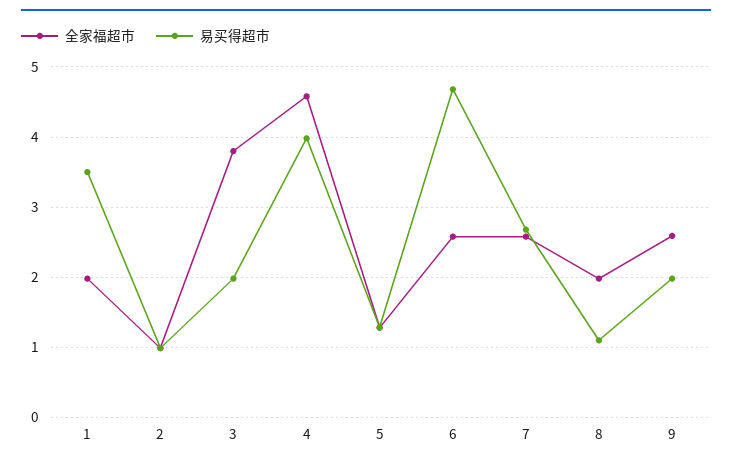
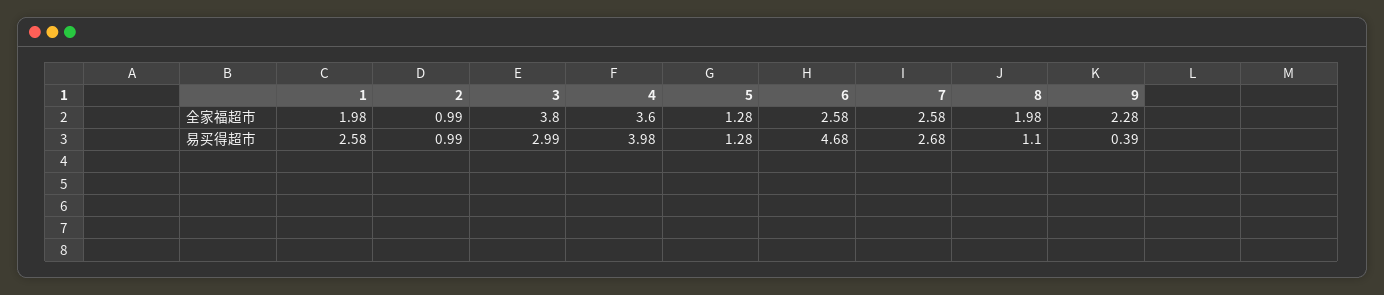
  {
    "全家福超市": {
      "1": 1.98,
      "2": 0.99,
      "3": 3.8,
-     "4": 4.6,
+     "4": 3.6,
      "5": 1.28,
      "6": 2.58,
      "7": 2.58,
      "8": 1.98,
-     "9": 2.6
+     "9": 2.28
    },
    "易买得超市": {
-     "1": 3.5,
+     "1": 2.58,
      "2": 0.99,
-     "3": 2,
+     "3": 2.99,
      "4": 3.98,
      "5": 1.28,
      "6": 4.68,
      "7": 2.68,
      "8": 1.1,
-     "9": 2
+     "9": 0.39
    }
  }

